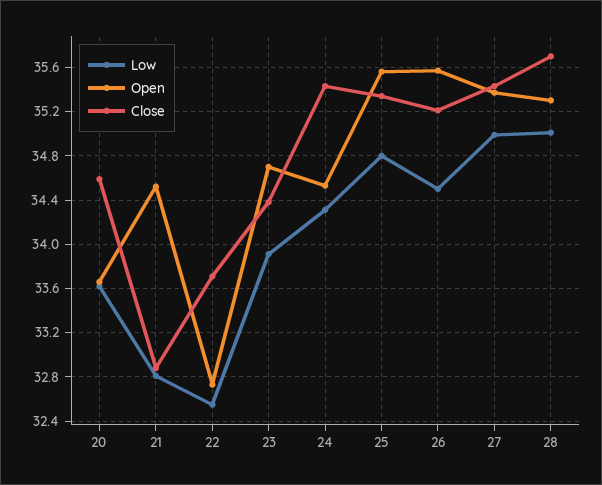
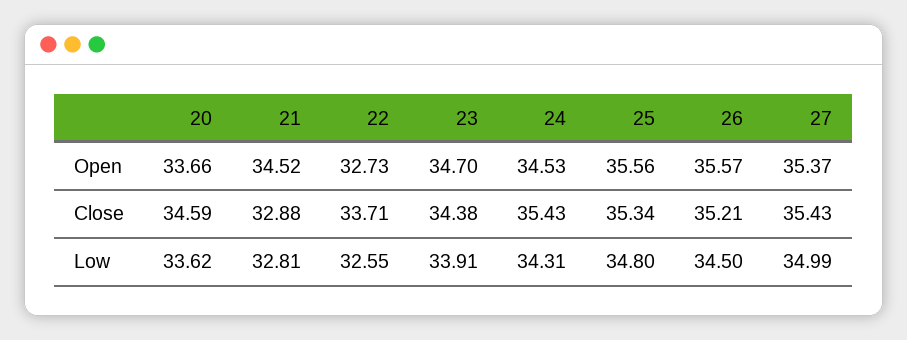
  {
    "Low": {
      "20": 33.62,
      "21": 32.81,
      "22": 32.55,
      "23": 33.91,
      "24": 34.31,
      "25": 34.8,
      "26": 34.5,
-     "27": 34.99,
+     "27": 34.99
-     "28": 35
    },
    "Open": {
      "20": 33.66,
      "21": 34.52,
      "22": 32.73,
      "23": 34.7,
      "24": 34.53,
      "25": 35.56,
      "26": 35.57,
-     "27": 35.37,
+     "27": 35.37
-     "28": 35.3
    },
    "Close": {
      "20": 34.59,
      "21": 32.88,
      "22": 33.71,
      "23": 34.38,
      "24": 35.43,
      "25": 35.34,
      "26": 35.21,
-     "27": 35.43,
+     "27": 35.43
-     "28": 35.7
    }
  }

